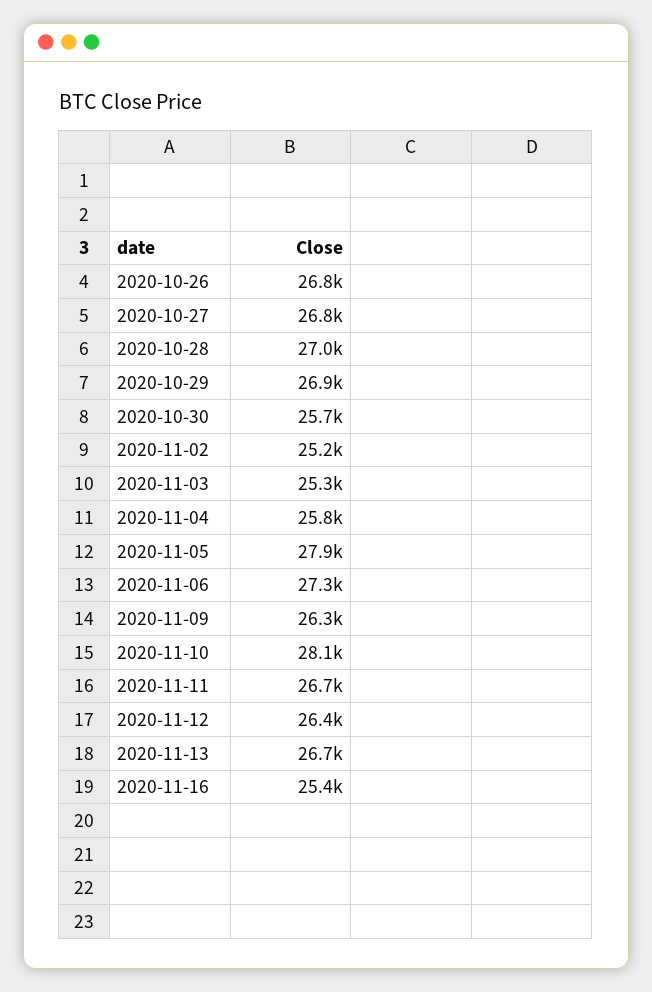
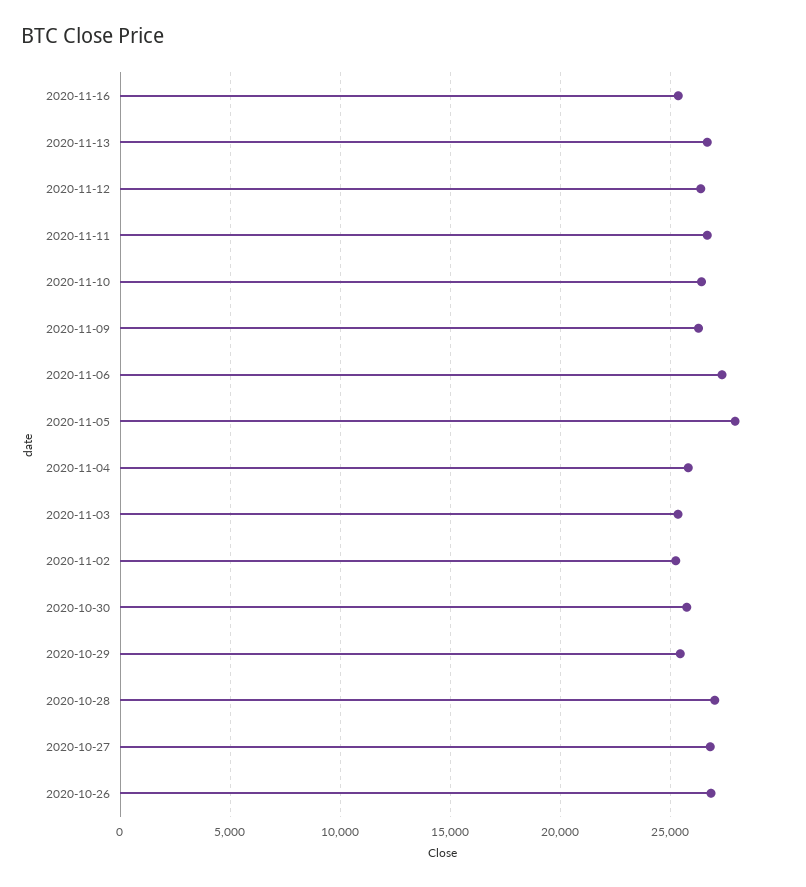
  {
    "2020-10-26": 26800,
    "2020-10-27": 26800,
    "2020-10-28": 27000,
-   "2020-10-29": 26900,
+   "2020-10-29": 25500,
    "2020-10-30": 25700,
    "2020-11-02": 25200,
    "2020-11-03": 25300,
    "2020-11-04": 25800,
    "2020-11-05": 27900,
    "2020-11-06": 27300,
    "2020-11-09": 26300,
-   "2020-11-10": 28100,
+   "2020-11-10": 26500,
    "2020-11-11": 26700,
    "2020-11-12": 26400,
    "2020-11-13": 26700,
    "2020-11-16": 25400
  }

